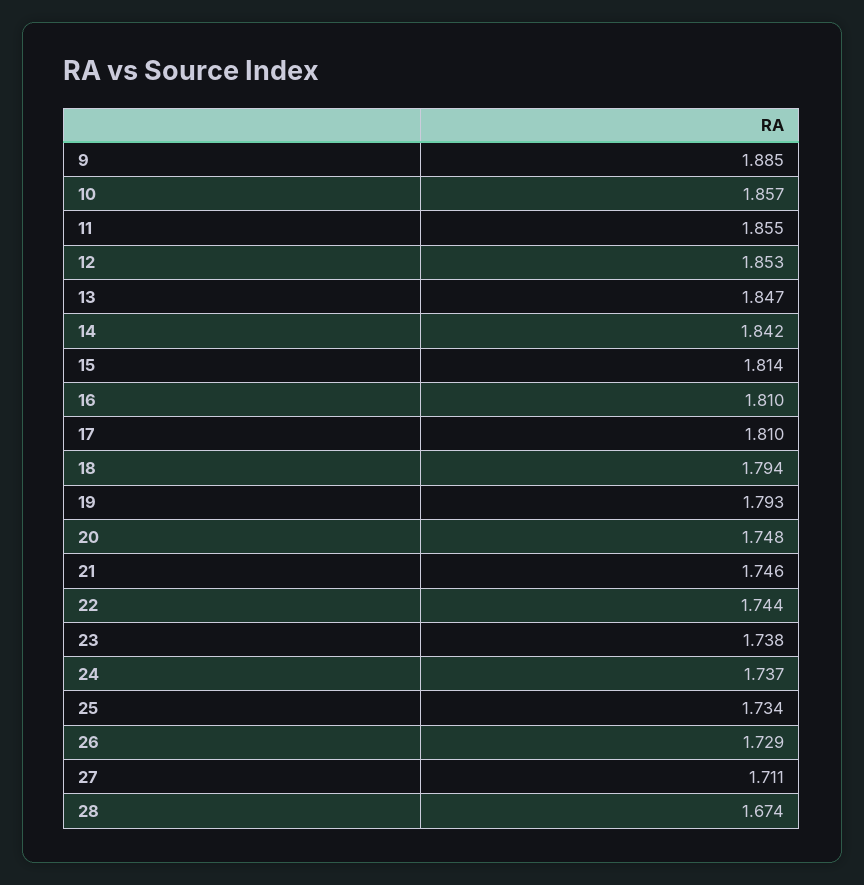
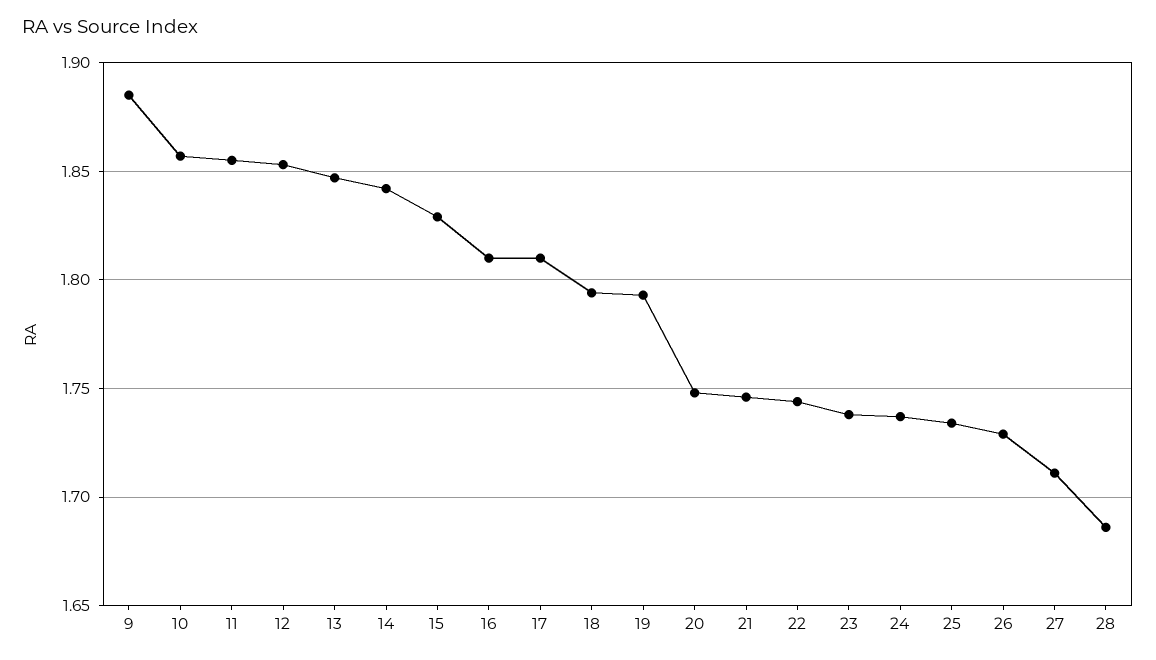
  {
    "9": 1.885,
    "10": 1.857,
    "11": 1.855,
    "12": 1.853,
    "13": 1.847,
    "14": 1.842,
-   "15": 1.814,
+   "15": 1.83,
    "16": 1.81,
    "17": 1.81,
    "18": 1.794,
    "19": 1.793,
    "20": 1.748,
    "21": 1.746,
    "22": 1.744,
    "23": 1.738,
    "24": 1.737,
    "25": 1.734,
    "26": 1.729,
    "27": 1.711,
-   "28": 1.674
+   "28": 1.685
  }

